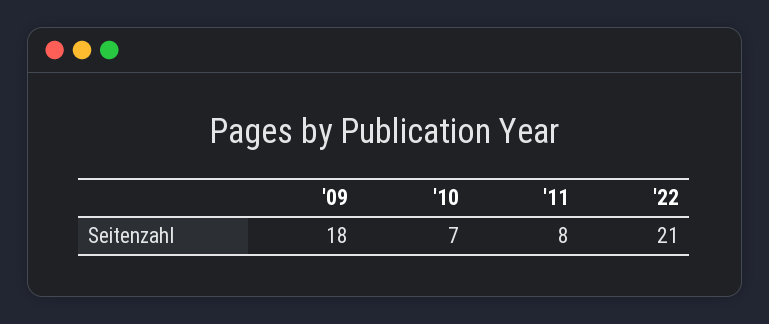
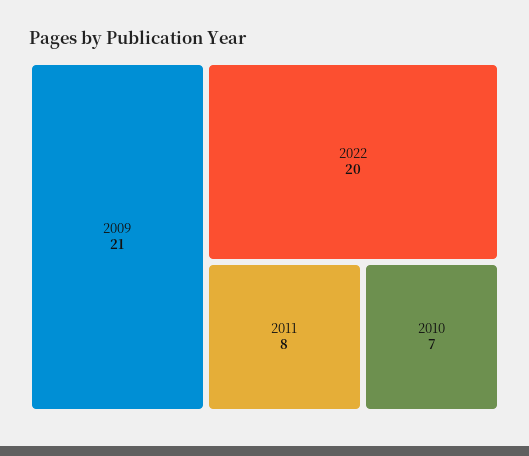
  {
-   "'09": 18,
+   "'09": 21,
    "'10": 7,
    "'11": 8,
-   "'22": 21
+   "'22": 20
  }

